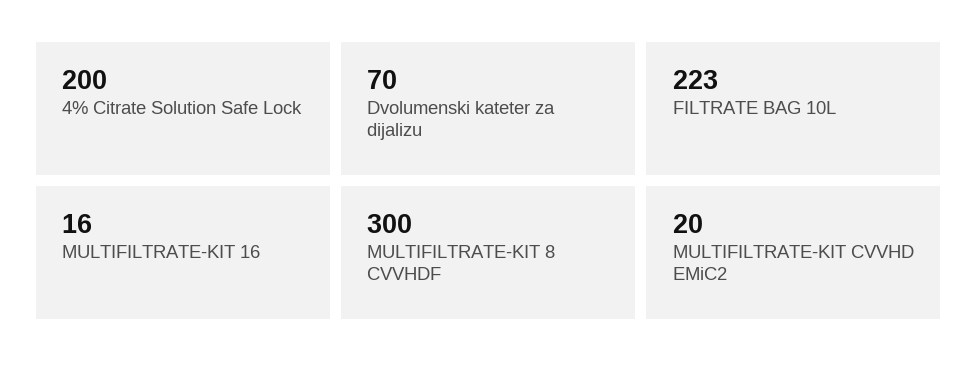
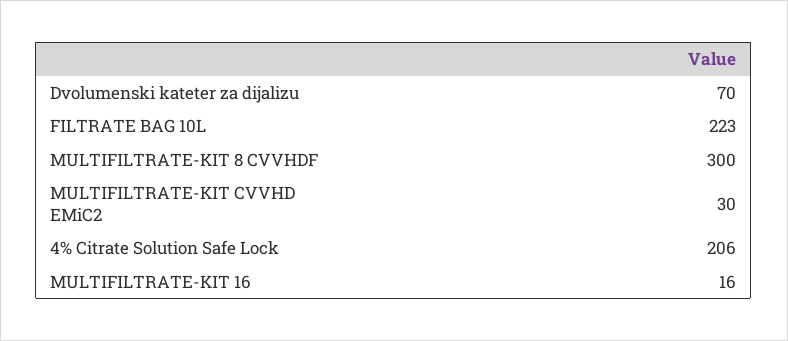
  {
-   "4% Citrate Solution Safe Lock": 200,
+   "4% Citrate Solution Safe Lock": 206,
    "Dvolumenski kateter za dijalizu": 70,
    "FILTRATE BAG 10L": 223,
    "MULTIFILTRATE-KIT 16": 16,
    "MULTIFILTRATE-KIT 8 CVVHDF": 300,
-   "MULTIFILTRATE-KIT CVVHD EMiC2": 20
+   "MULTIFILTRATE-KIT CVVHD EMiC2": 30
  }

